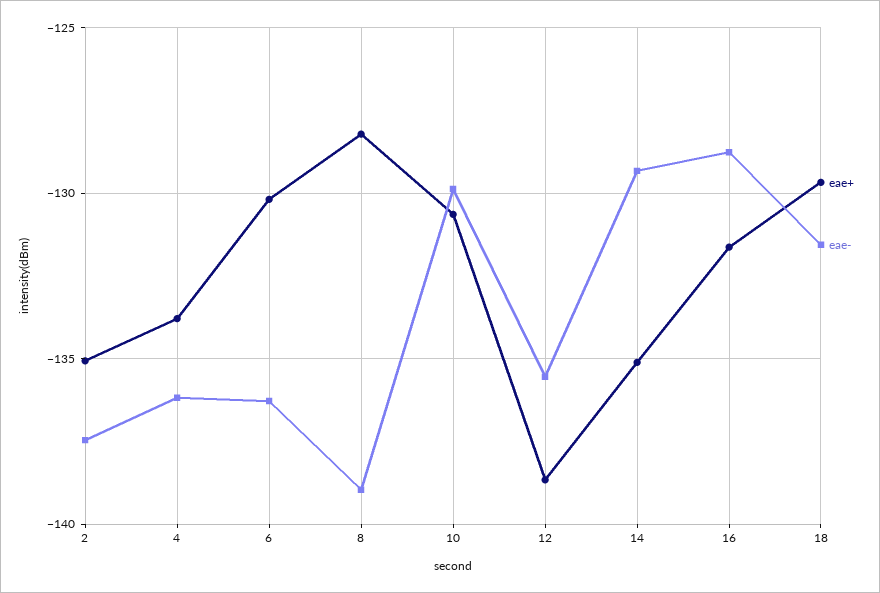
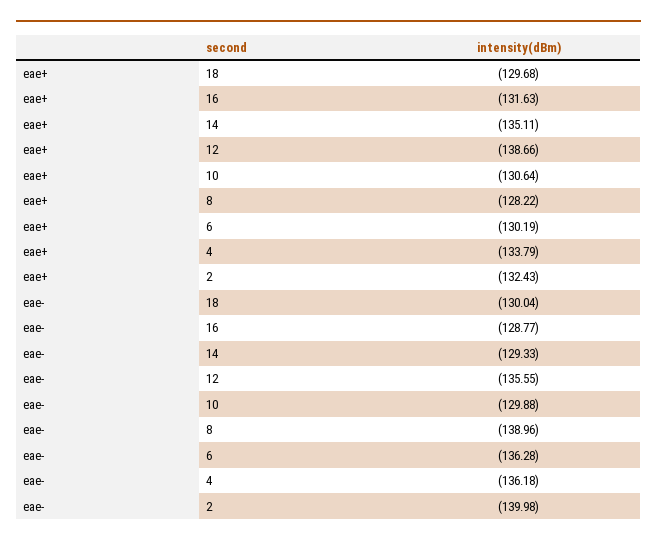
  {
    "eae+": {
-     "2": -135,
+     "2": -132.43,
      "4": -133.79,
      "6": -130.19,
      "8": -128.22,
      "10": -130.64,
      "12": -138.66,
      "14": -135.11,
      "16": -131.63,
      "18": -129.68
    },
    "eae-": {
-     "2": -137.5,
+     "2": -139.98,
      "4": -136.18,
      "6": -136.28,
      "8": -138.96,
      "10": -129.88,
      "12": -135.55,
      "14": -129.33,
      "16": -128.77,
-     "18": -131.5
+     "18": -130.04
    }
  }

